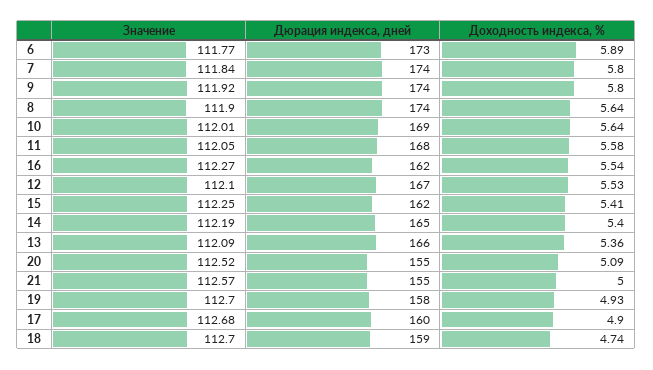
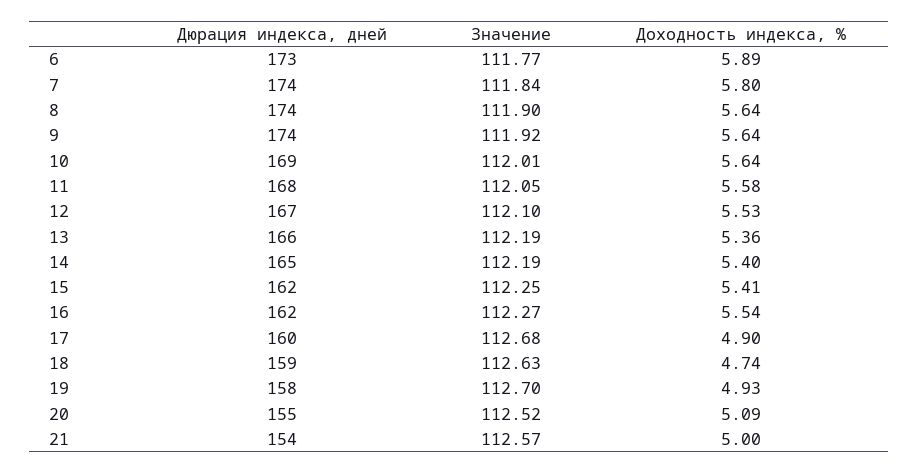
  {
    "Значение": {
      "6": 111.77,
      "7": 111.84,
      "9": 111.92,
      "8": 111.9,
      "10": 112.01,
      "11": 112.05,
      "16": 112.27,
      "12": 112.1,
      "15": 112.25,
      "14": 112.19,
-     "13": 112.09,
+     "13": 112.19,
      "20": 112.52,
      "21": 112.57,
      "19": 112.7,
      "17": 112.68,
-     "18": 112.7
+     "18": 112.63
    },
    "Дюрация индекса, дней": {
      "6": 173,
      "7": 174,
      "9": 174,
      "8": 174,
      "10": 169,
      "11": 168,
      "16": 162,
      "12": 167,
      "15": 162,
      "14": 165,
      "13": 166,
      "20": 155,
-     "21": 155,
+     "21": 154,
      "19": 158,
      "17": 160,
      "18": 159
    },
    "Доходность индекса, %": {
      "6": 5.89,
      "7": 5.8,
-     "9": 5.8,
+     "9": 5.64,
      "8": 5.64,
      "10": 5.64,
      "11": 5.58,
      "16": 5.54,
      "12": 5.53,
      "15": 5.41,
      "14": 5.4,
      "13": 5.36,
      "20": 5.09,
      "21": 5,
      "19": 4.93,
      "17": 4.9,
      "18": 4.74
    }
  }

